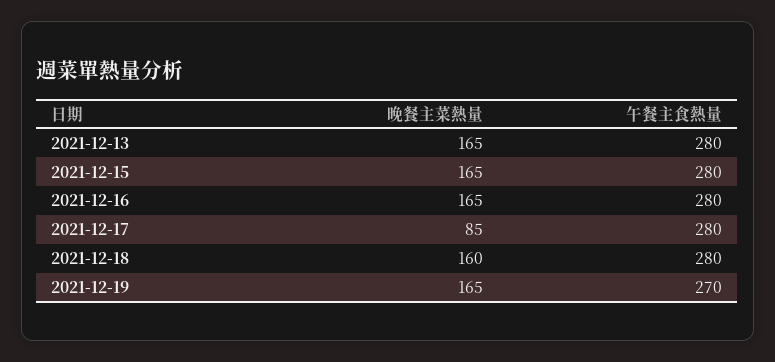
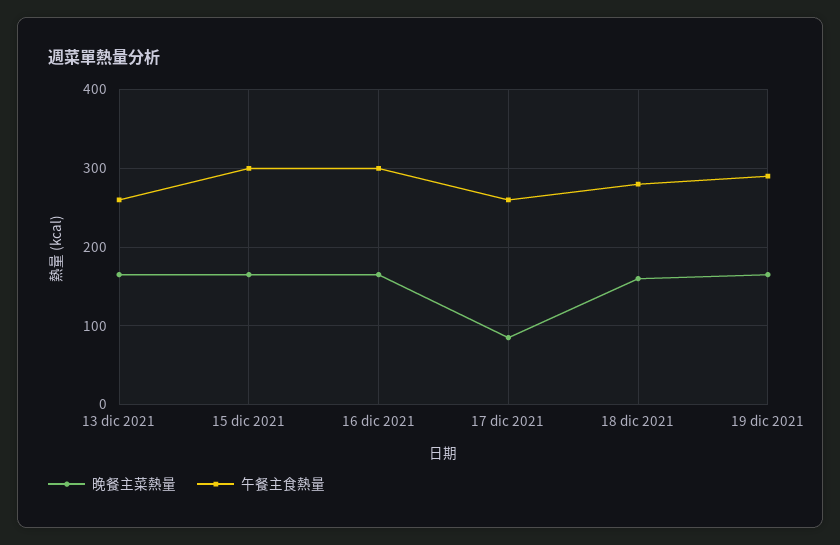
  {
    "晚餐主菜熱量": {
      "2021-12-13": 165,
      "2021-12-15": 165,
      "2021-12-16": 165,
      "2021-12-17": 85,
      "2021-12-18": 160,
      "2021-12-19": 165
    },
    "午餐主食熱量": {
-     "2021-12-13": 280,
+     "2021-12-13": 260,
-     "2021-12-15": 280,
+     "2021-12-15": 300,
-     "2021-12-16": 280,
+     "2021-12-16": 300,
-     "2021-12-17": 280,
+     "2021-12-17": 260,
      "2021-12-18": 280,
-     "2021-12-19": 270
+     "2021-12-19": 290
    }
  }

